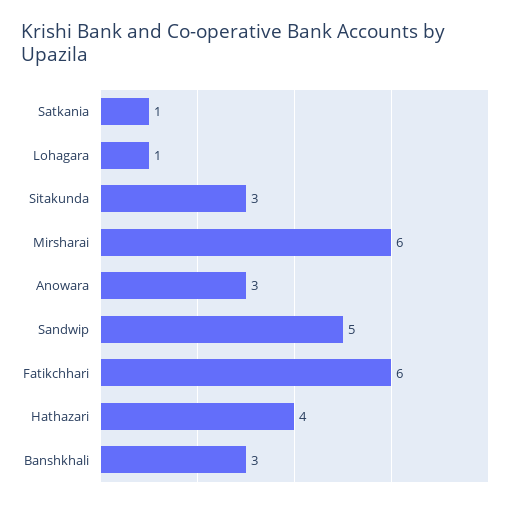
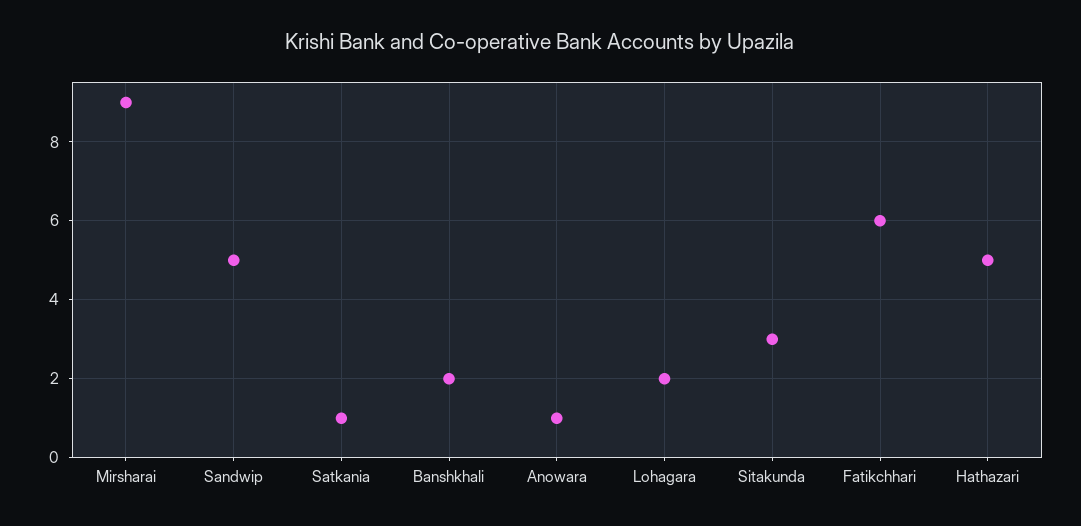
  {
    "Satkania": 1,
-   "Lohagara": 1,
+   "Lohagara": 2,
    "Sitakunda": 3,
-   "Mirsharai": 6,
+   "Mirsharai": 9,
-   "Anowara": 3,
+   "Anowara": 1,
    "Sandwip": 5,
    "Fatikchhari": 6,
-   "Hathazari": 4,
+   "Hathazari": 5,
-   "Banshkhali": 3
+   "Banshkhali": 2
  }

